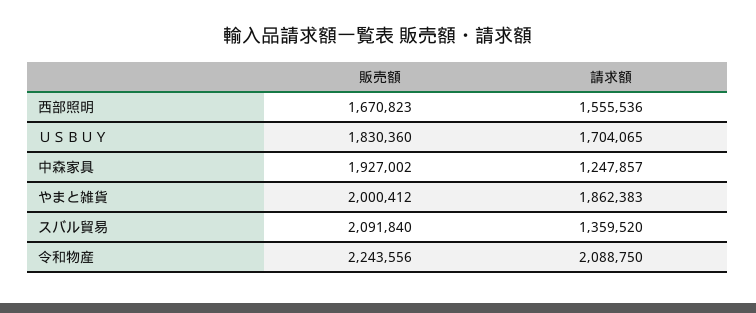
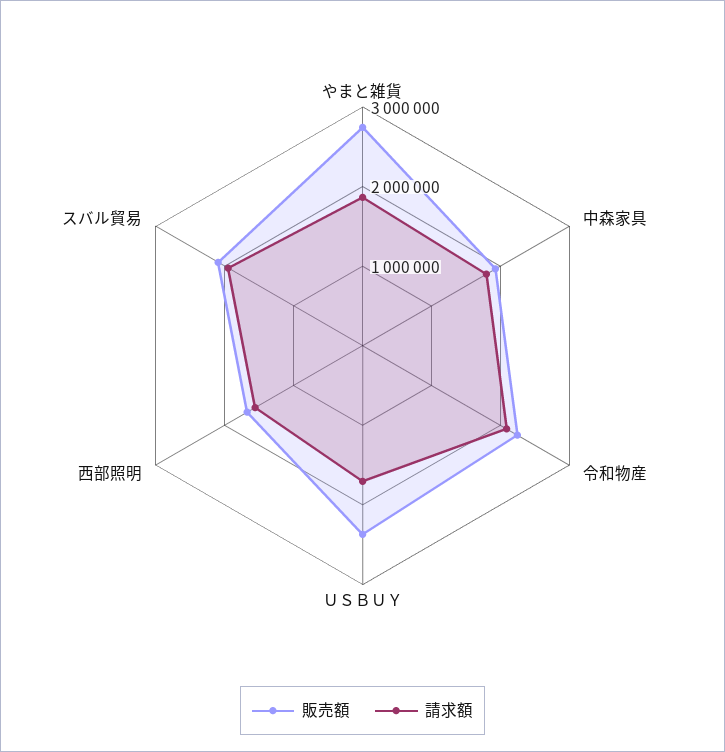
  {
    "販売額": {
      "西部照明": 1670823,
-     "ＵＳＢＵＹ": 1830360,
+     "ＵＳＢＵＹ": 2400000,
      "中森家具": 1927002,
-     "やまと雑貨": 2000412,
+     "やまと雑貨": 2800000,
      "スバル貿易": 2091840,
      "令和物産": 2243556
    },
    "請求額": {
      "西部照明": 1555536,
      "ＵＳＢＵＹ": 1704065,
-     "中森家具": 1247857,
+     "中森家具": 1800000,
      "やまと雑貨": 1862383,
-     "スバル貿易": 1359520,
+     "スバル貿易": 2000000,
      "令和物産": 2088750
    }
  }

